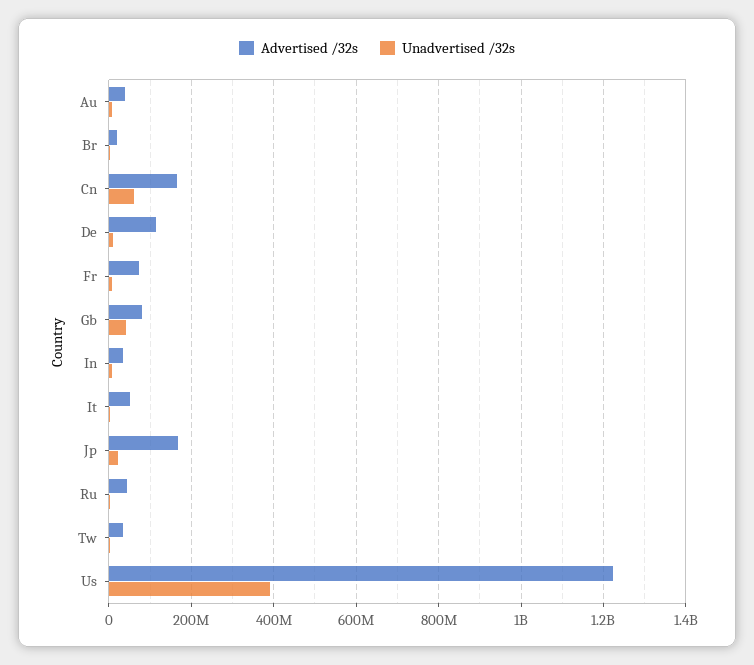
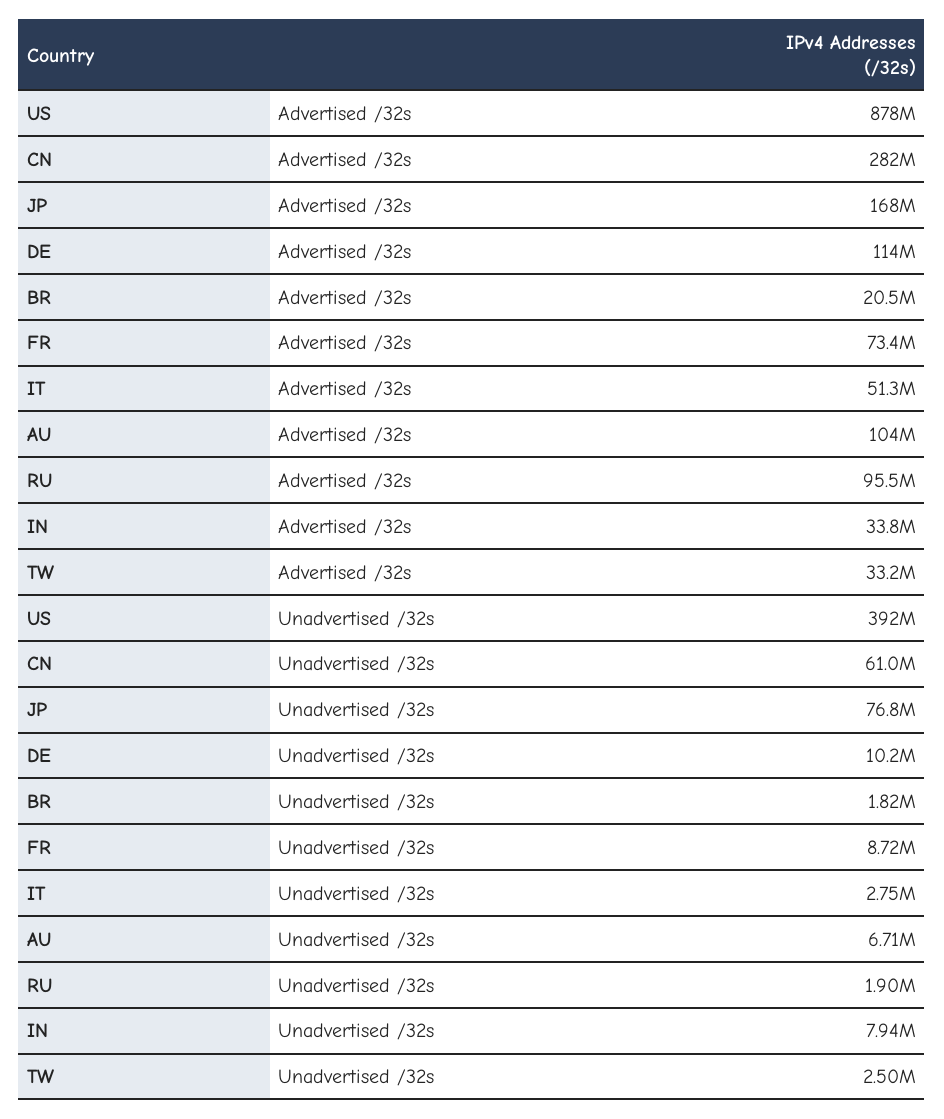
  {
    "Advertised /32s": {
-     "Au": 40000000,
+     "Au": 104000000,
      "Br": 20500000,
-     "Cn": 160000000,
+     "Cn": 282000000,
      "De": 114000000,
      "Fr": 73400000,
-     "Gb": 80000000,
      "In": 33800000,
      "It": 51300000,
      "Jp": 168000000,
-     "Ru": 40000000,
+     "Ru": 95500000,
      "Tw": 33200000,
-     "Us": 1220000000
+     "Us": 878000000
    },
    "Unadvertised /32s": {
      "Au": 6710000,
      "Br": 1820000,
      "Cn": 61000000,
      "De": 10200000,
      "Fr": 8720000,
-     "Gb": 40000000,
      "In": 7940000,
      "It": 2750000,
-     "Jp": 20000000,
+     "Jp": 76800000,
      "Ru": 1900000,
      "Tw": 2500000,
      "Us": 392000000
    }
  }

